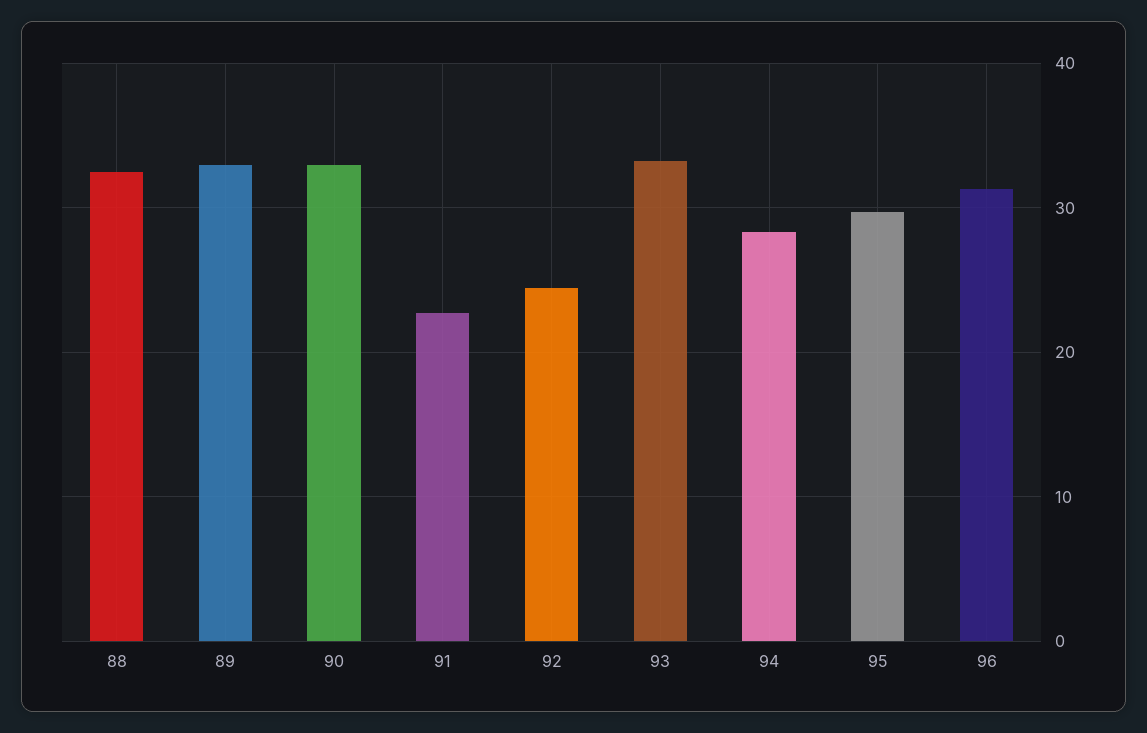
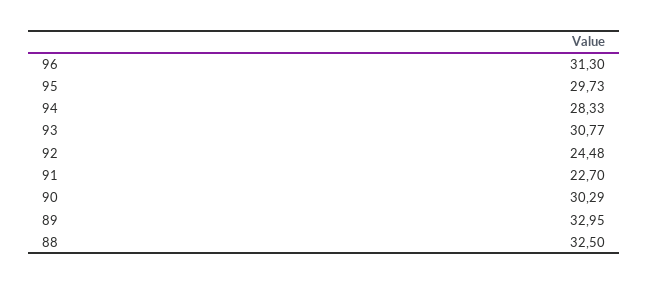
  {
    "88": 32.5,
    "89": 32.95,
-   "90": 33,
+   "90": 30.29,
    "91": 22.7,
    "92": 24.48,
-   "93": 33,
+   "93": 30.77,
    "94": 28.33,
    "95": 29.73,
    "96": 31.3
  }

